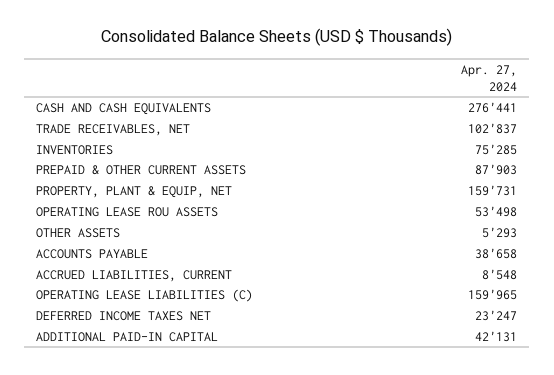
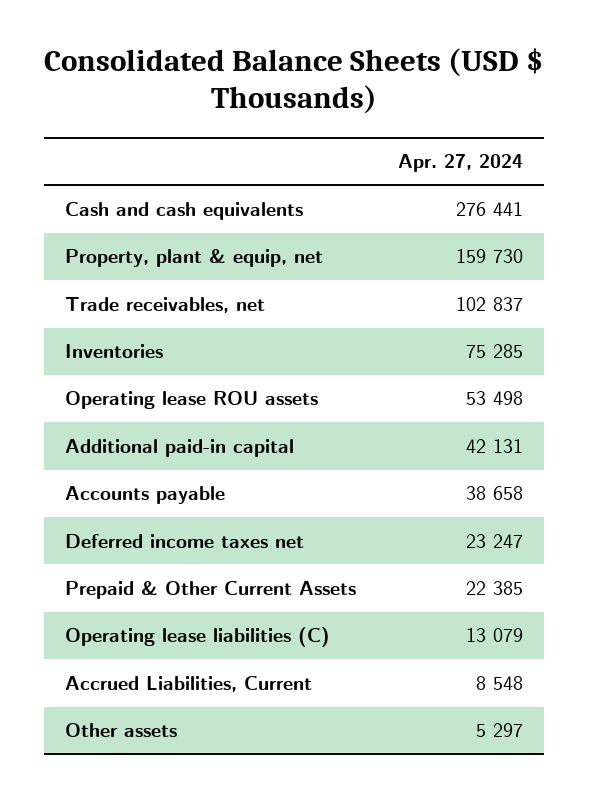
  {
    "CASH AND CASH EQUIVALENTS": 276441,
    "TRADE RECEIVABLES, NET": 102837,
    "INVENTORIES": 75285,
-   "PREPAID & OTHER CURRENT ASSETS": 87903,
+   "PREPAID & OTHER CURRENT ASSETS": 22385,
-   "PROPERTY, PLANT & EQUIP, NET": 159731,
+   "PROPERTY, PLANT & EQUIP, NET": 159730,
    "OPERATING LEASE ROU ASSETS": 53498,
-   "OTHER ASSETS": 5293,
+   "OTHER ASSETS": 5297,
    "ACCOUNTS PAYABLE": 38658,
    "ACCRUED LIABILITIES, CURRENT": 8548,
-   "OPERATING LEASE LIABILITIES (C)": 159965,
+   "OPERATING LEASE LIABILITIES (C)": 13079,
    "DEFERRED INCOME TAXES NET": 23247,
    "ADDITIONAL PAID-IN CAPITAL": 42131
  }

